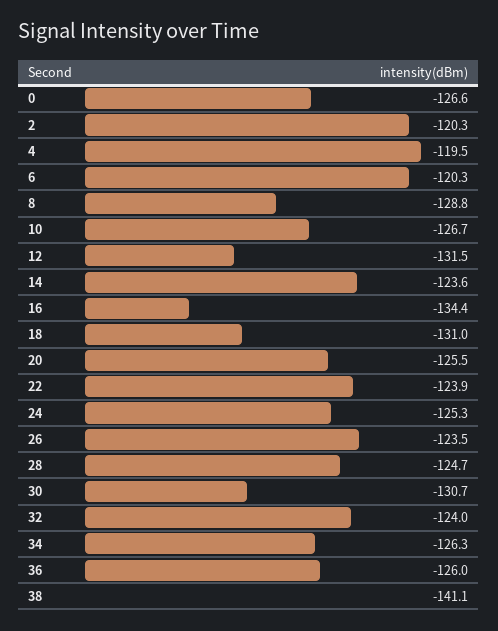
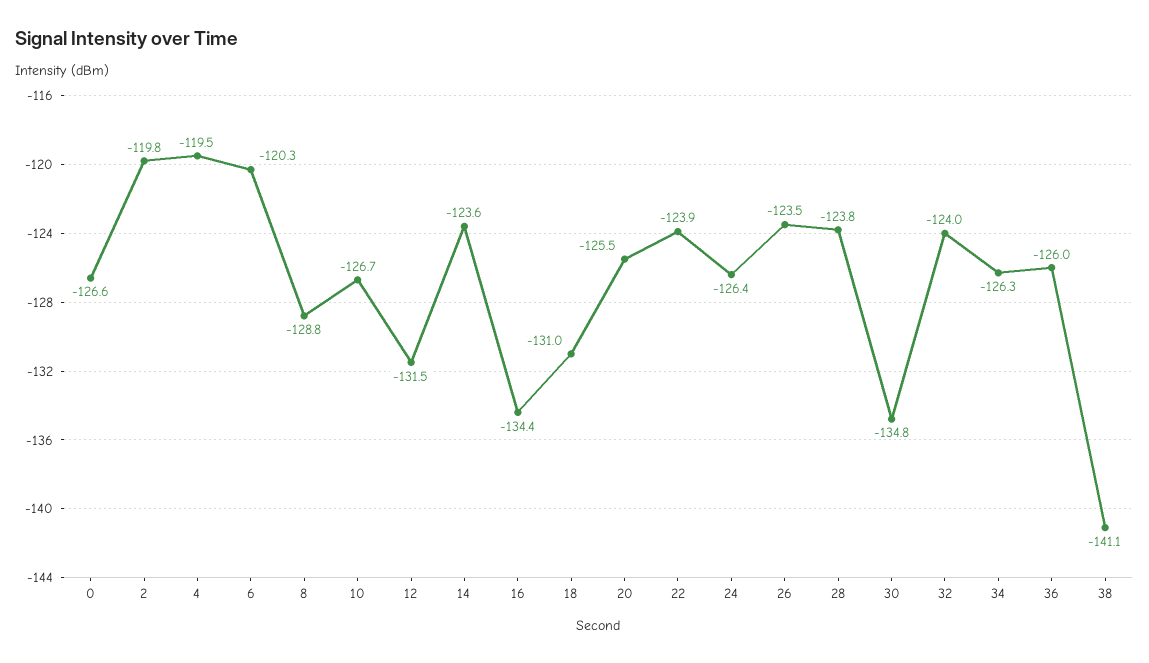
  {
    "0": -126.6,
-   "2": -120.3,
+   "2": -119.8,
    "4": -119.5,
    "6": -120.3,
    "8": -128.8,
    "10": -126.7,
    "12": -131.5,
    "14": -123.6,
    "16": -134.4,
    "18": -131,
    "20": -125.5,
    "22": -123.9,
-   "24": -125.3,
+   "24": -126.4,
    "26": -123.5,
-   "28": -124.7,
+   "28": -123.8,
-   "30": -130.7,
+   "30": -134.8,
    "32": -124,
    "34": -126.3,
    "36": -126,
    "38": -141.1
  }

